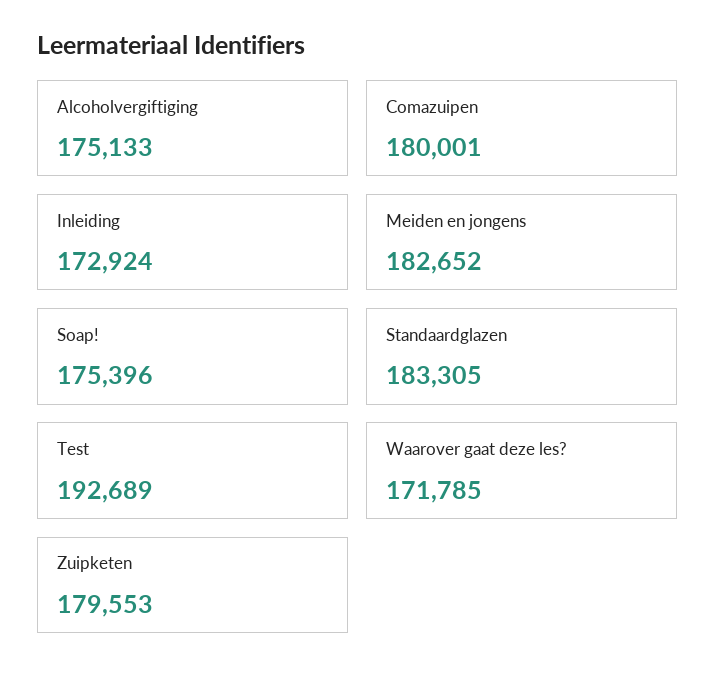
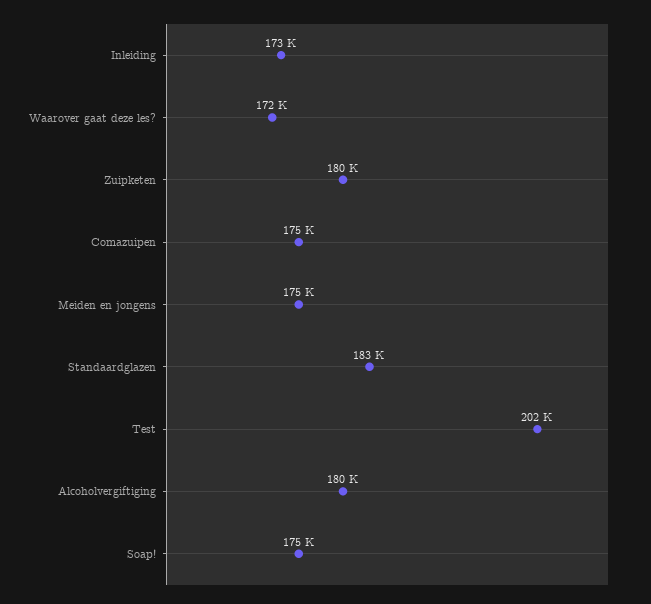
  {
-   "Alcoholvergiftiging": 175133,
+   "Alcoholvergiftiging": 180000,
-   "Comazuipen": 180001,
+   "Comazuipen": 175000,
    "Inleiding": 172924,
-   "Meiden en jongens": 182652,
+   "Meiden en jongens": 175000,
    "Soap!": 175396,
    "Standaardglazen": 183305,
-   "Test": 192689,
+   "Test": 202000,
    "Waarover gaat deze les?": 171785,
    "Zuipketen": 179553
  }

